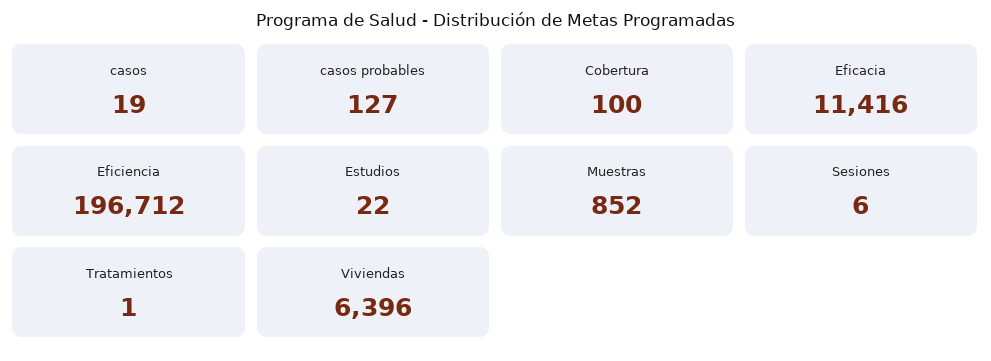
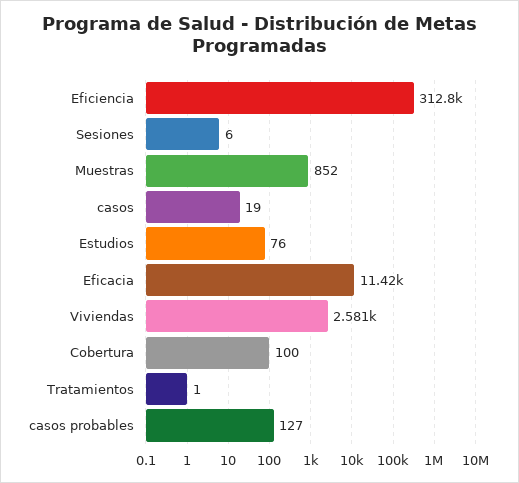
  {
    "casos": 19,
    "casos probables": 127,
    "Cobertura": 100,
    "Eficacia": 11416,
-   "Eficiencia": 196712,
+   "Eficiencia": 312800,
-   "Estudios": 22,
+   "Estudios": 76,
    "Muestras": 852,
    "Sesiones": 6,
    "Tratamientos": 1,
-   "Viviendas": 6396
+   "Viviendas": 2581
  }

